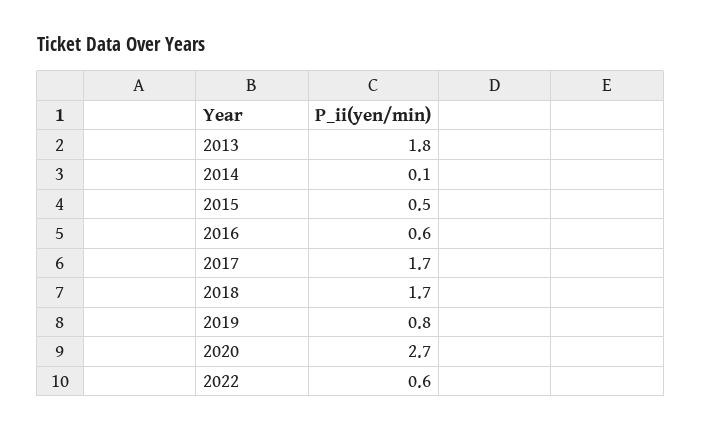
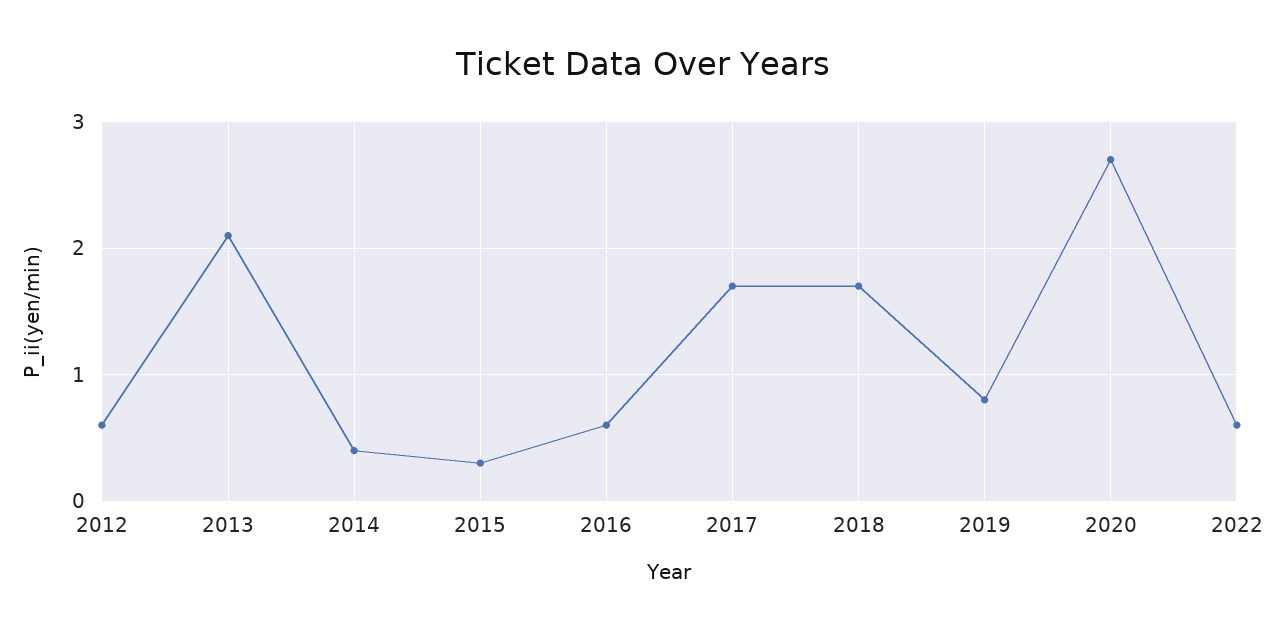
  {
-   "2013": 1.8,
+   "2013": 2.1,
-   "2014": 0.1,
+   "2014": 0.4,
-   "2015": 0.5,
+   "2015": 0.3,
    "2016": 0.6,
    "2017": 1.7,
    "2018": 1.7,
    "2019": 0.8,
    "2020": 2.7,
-   "2022": 0.6
+   "2022": 0.6,
+   "2012": 0.6
  }

